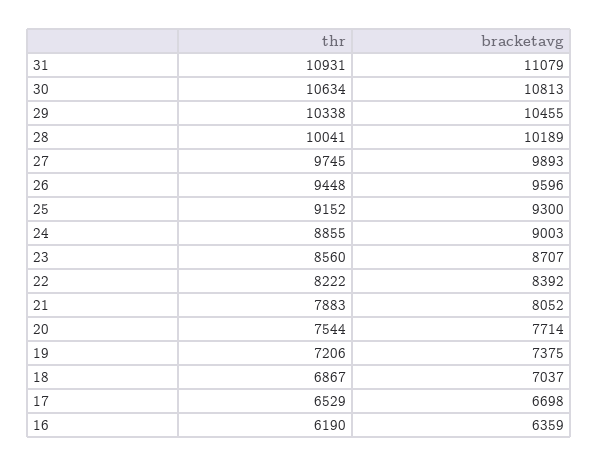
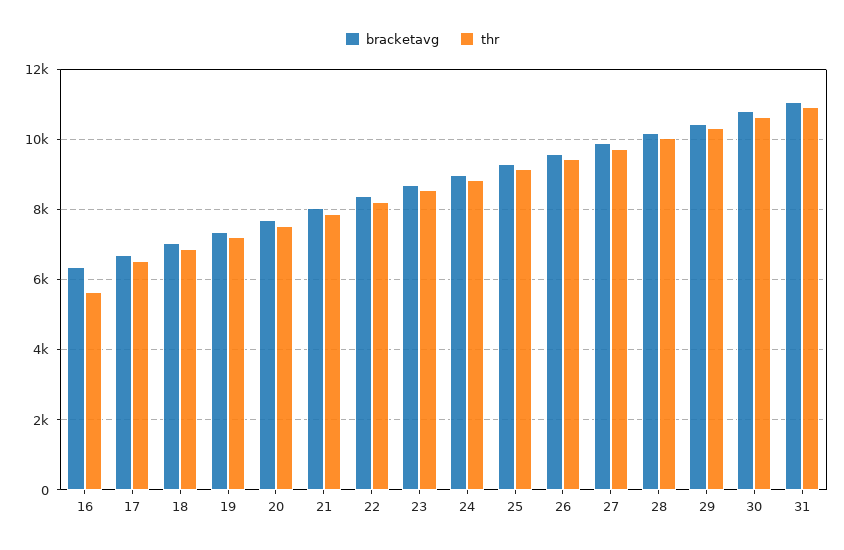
  {
    "thr": {
      "31": 10931,
      "30": 10634,
      "29": 10338,
      "28": 10041,
      "27": 9745,
      "26": 9448,
      "25": 9152,
      "24": 8855,
      "23": 8560,
      "22": 8222,
      "21": 7883,
      "20": 7544,
      "19": 7206,
      "18": 6867,
      "17": 6529,
-     "16": 6190
+     "16": 5600
    },
    "bracketavg": {
      "31": 11079,
      "30": 10813,
      "29": 10455,
      "28": 10189,
      "27": 9893,
      "26": 9596,
      "25": 9300,
      "24": 9003,
      "23": 8707,
      "22": 8392,
      "21": 8052,
      "20": 7714,
      "19": 7375,
      "18": 7037,
      "17": 6698,
      "16": 6359
    }
  }

